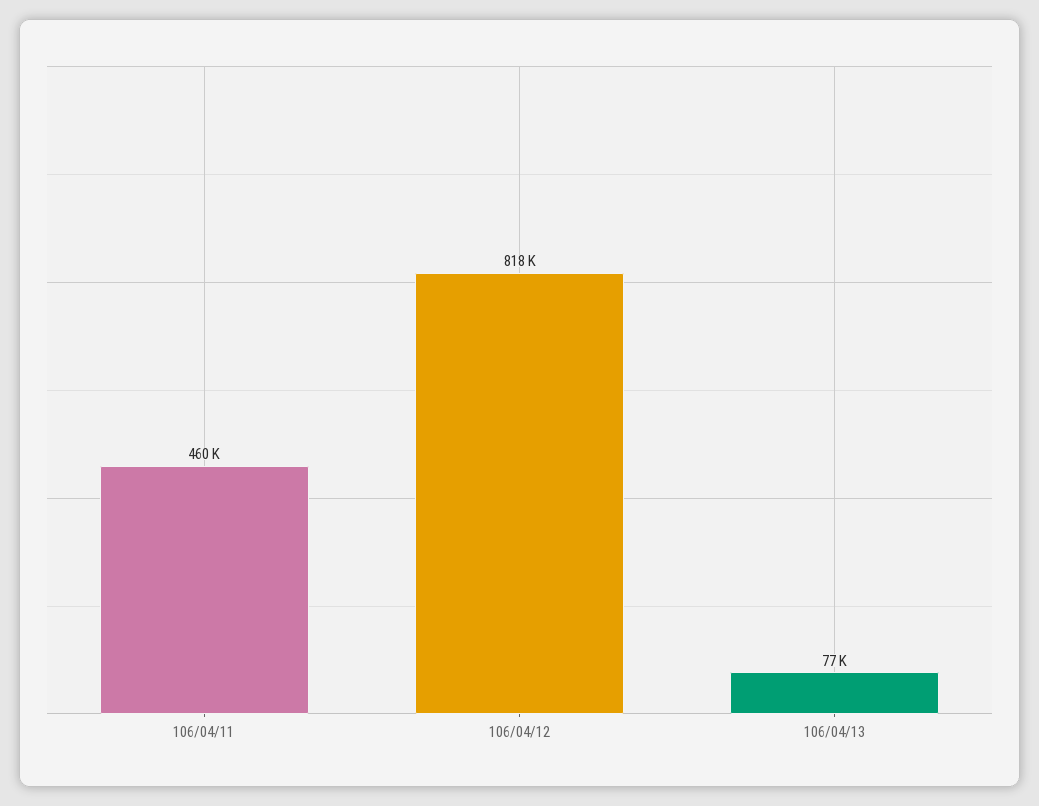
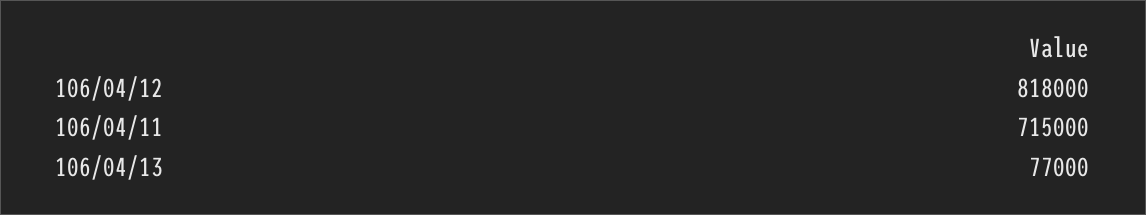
  {
-   "106/04/11": 460000,
+   "106/04/11": 715000,
    "106/04/12": 818000,
    "106/04/13": 77000
  }

